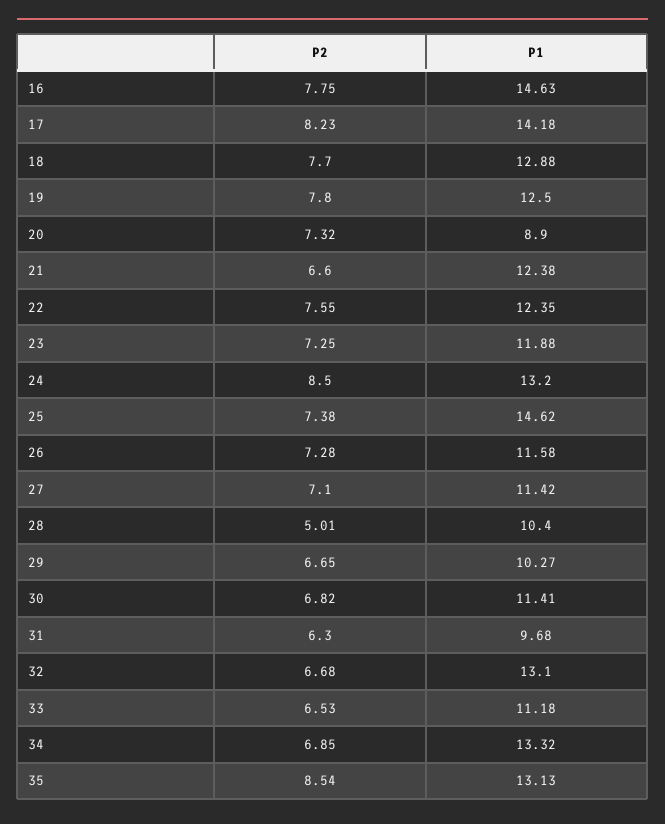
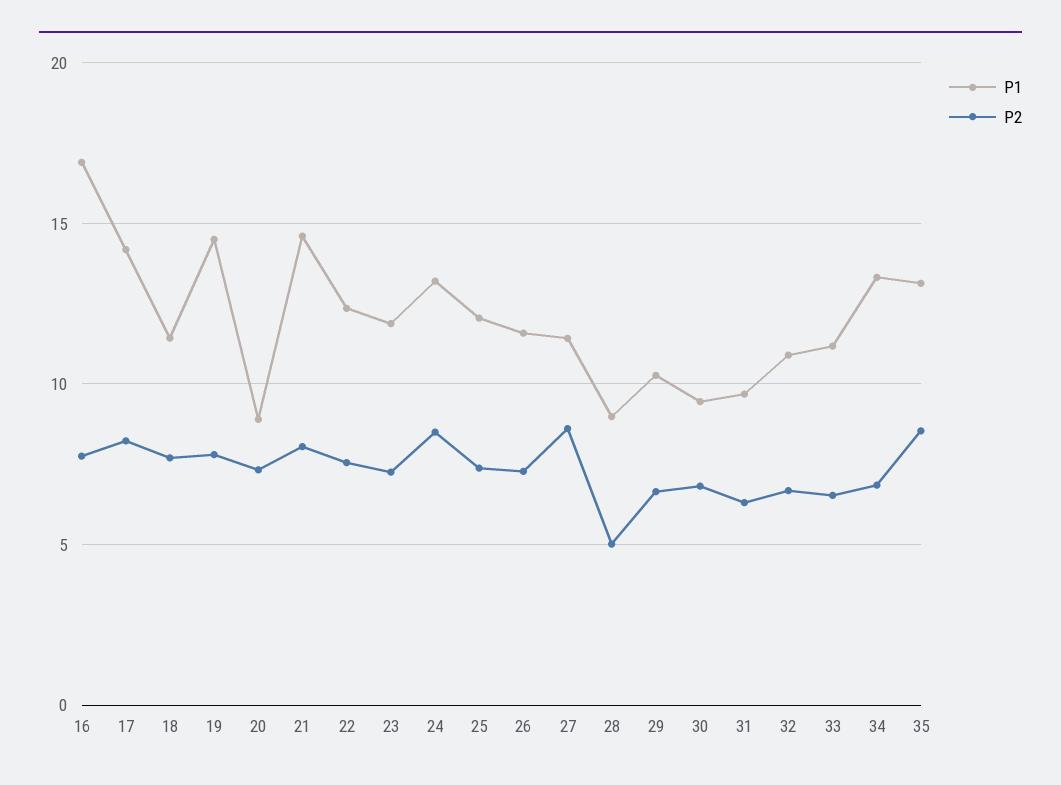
  {
    "P2": {
      "16": 7.75,
      "17": 8.23,
      "18": 7.7,
      "19": 7.8,
      "20": 7.32,
-     "21": 6.6,
+     "21": 8,
      "22": 7.55,
      "23": 7.25,
      "24": 8.5,
      "25": 7.38,
      "26": 7.28,
-     "27": 7.1,
+     "27": 8.5,
      "28": 5.01,
      "29": 6.65,
      "30": 6.82,
      "31": 6.3,
      "32": 6.68,
      "33": 6.53,
      "34": 6.85,
      "35": 8.54
    },
    "P1": {
-     "16": 14.63,
+     "16": 17,
      "17": 14.18,
-     "18": 12.88,
+     "18": 11.5,
-     "19": 12.5,
+     "19": 14.5,
      "20": 8.9,
-     "21": 12.38,
+     "21": 14.5,
      "22": 12.35,
      "23": 11.88,
      "24": 13.2,
-     "25": 14.62,
+     "25": 12,
      "26": 11.58,
      "27": 11.42,
-     "28": 10.4,
+     "28": 9,
      "29": 10.27,
-     "30": 11.41,
+     "30": 9.5,
      "31": 9.68,
-     "32": 13.1,
+     "32": 11,
      "33": 11.18,
      "34": 13.32,
      "35": 13.13
    }
  }

